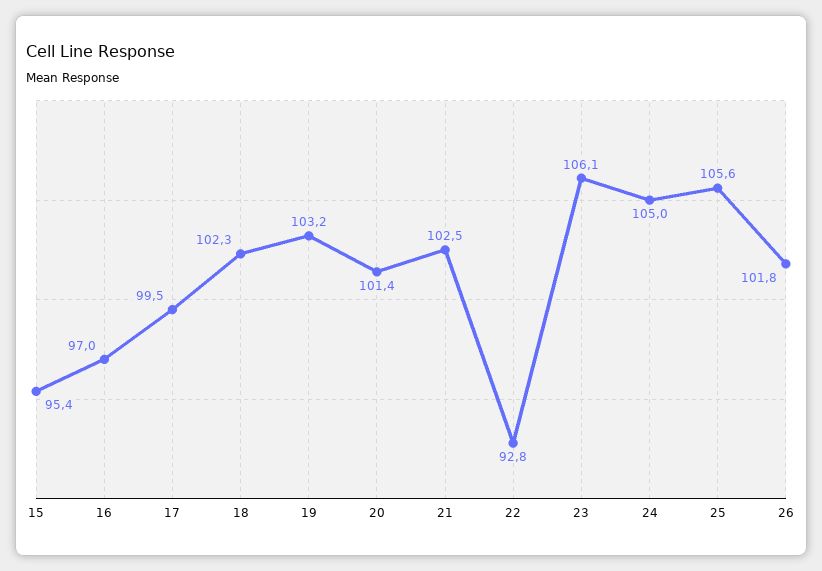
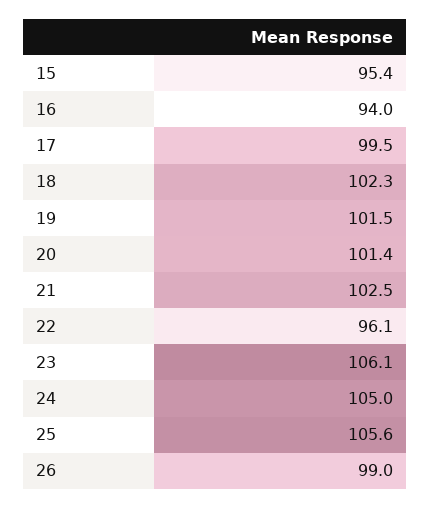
  {
    "15": 95.4,
-   "16": 97,
+   "16": 94,
    "17": 99.5,
    "18": 102.3,
-   "19": 103.2,
+   "19": 101.5,
    "20": 101.4,
    "21": 102.5,
-   "22": 92.8,
+   "22": 96.1,
    "23": 106.1,
    "24": 105,
    "25": 105.6,
-   "26": 101.8
+   "26": 99
  }

